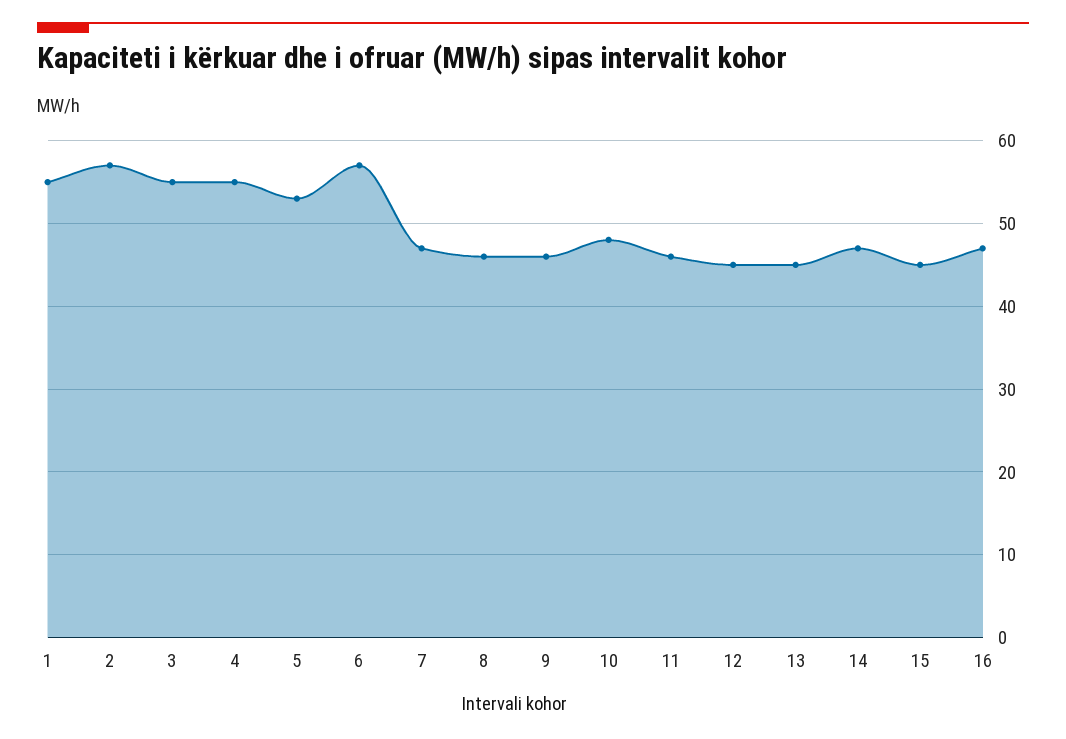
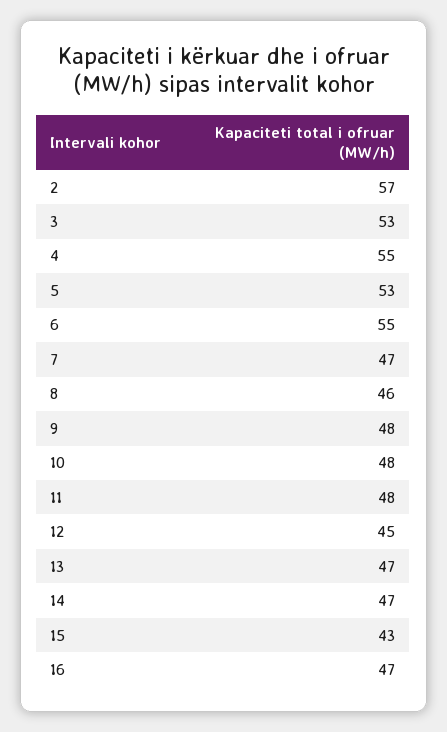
  {
-   "1": 55,
    "2": 57,
-   "3": 55,
+   "3": 53,
    "4": 55,
    "5": 53,
-   "6": 57,
+   "6": 55,
    "7": 47,
    "8": 46,
-   "9": 46,
+   "9": 48,
    "10": 48,
-   "11": 46,
+   "11": 48,
    "12": 45,
-   "13": 45,
+   "13": 47,
    "14": 47,
-   "15": 45,
+   "15": 43,
    "16": 47
  }

